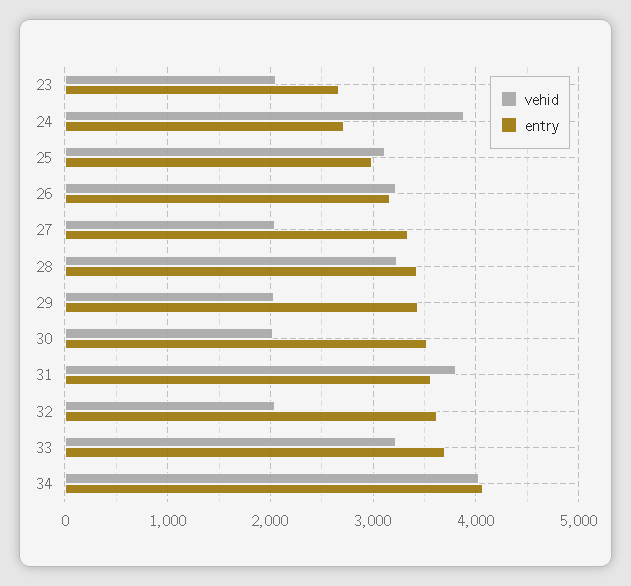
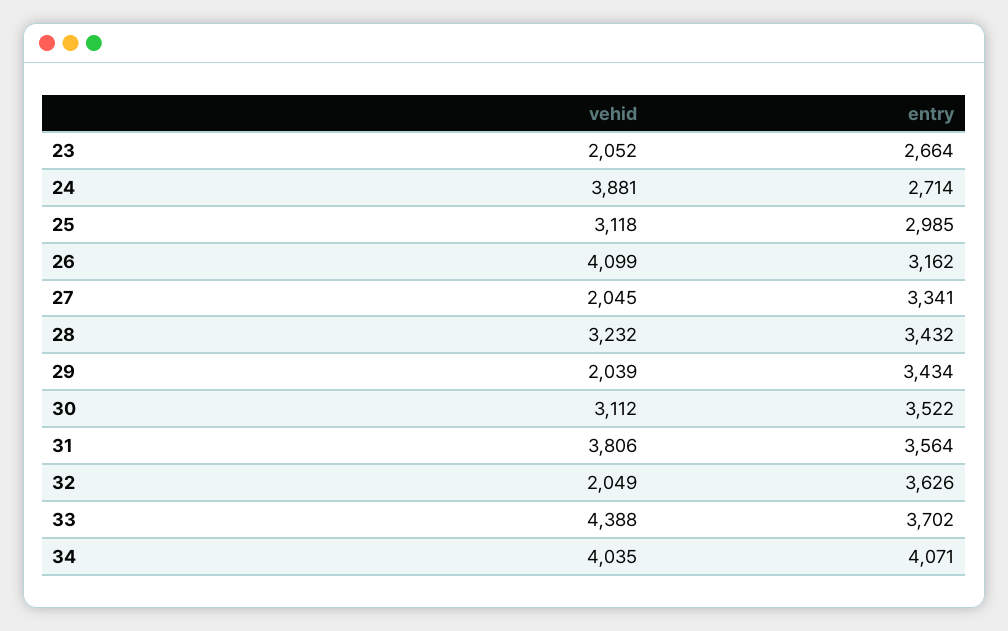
  {
    "vehid": {
      "23": 2052,
      "24": 3881,
      "25": 3118,
-     "26": 3200,
+     "26": 4099,
      "27": 2045,
      "28": 3232,
      "29": 2039,
-     "30": 2000,
+     "30": 3112,
      "31": 3806,
      "32": 2049,
-     "33": 3200,
+     "33": 4388,
      "34": 4035
    },
    "entry": {
      "23": 2664,
      "24": 2714,
      "25": 2985,
      "26": 3162,
      "27": 3341,
      "28": 3432,
      "29": 3434,
      "30": 3522,
      "31": 3564,
      "32": 3626,
      "33": 3702,
      "34": 4071
    }
  }

